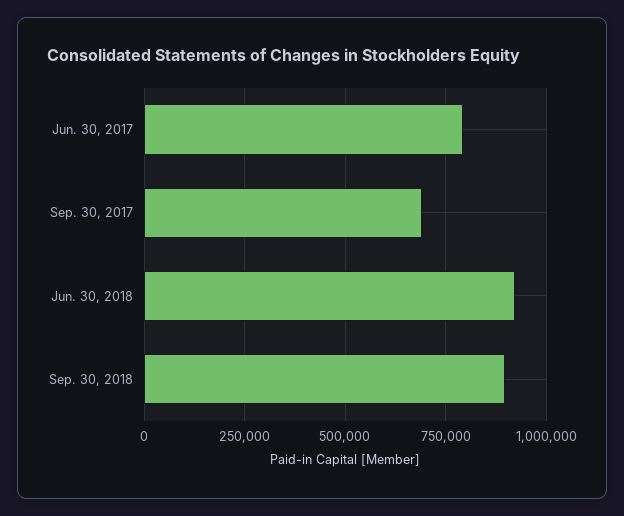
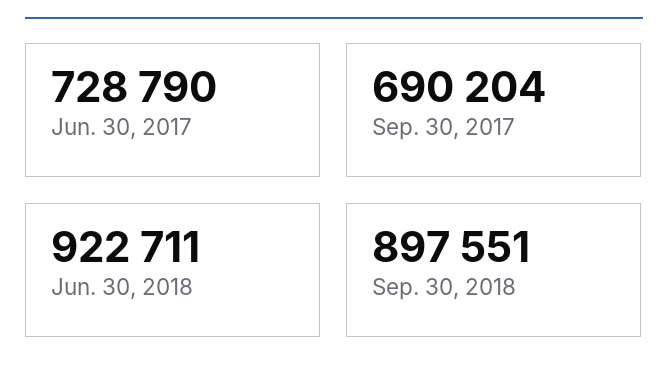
  {
-   "Jun. 30, 2017": 800000,
+   "Jun. 30, 2017": 728790,
    "Sep. 30, 2017": 690204,
    "Jun. 30, 2018": 922711,
    "Sep. 30, 2018": 897551
  }

